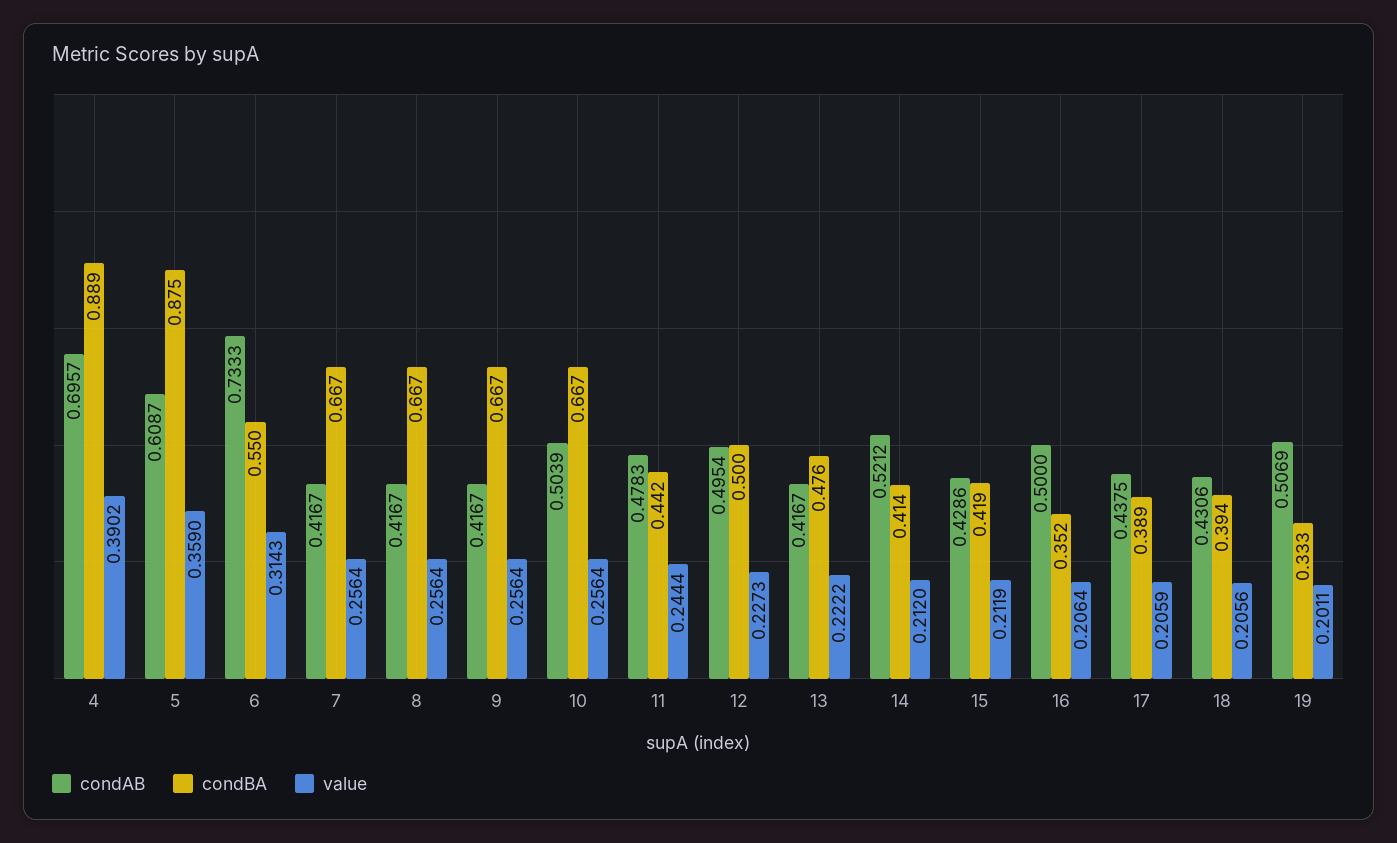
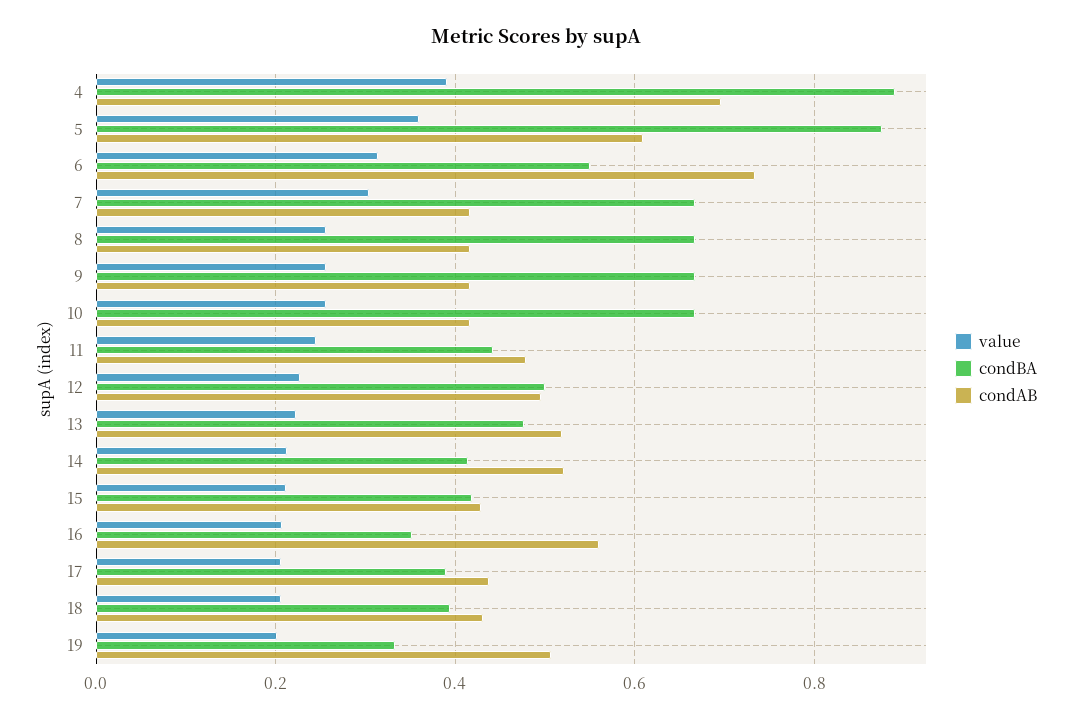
  {
    "condAB": {
      "4": 0.6957,
      "5": 0.6087,
      "6": 0.7333,
      "7": 0.4167,
      "8": 0.4167,
      "9": 0.4167,
-     "10": 0.5039,
+     "10": 0.42,
      "11": 0.4783,
      "12": 0.4954,
-     "13": 0.4167,
+     "13": 0.52,
      "14": 0.5212,
      "15": 0.4286,
-     "16": 0.5,
+     "16": 0.56,
      "17": 0.4375,
      "18": 0.4306,
      "19": 0.5069
    },
    "condBA": {
      "4": 0.889,
      "5": 0.875,
      "6": 0.55,
      "7": 0.667,
      "8": 0.667,
      "9": 0.667,
      "10": 0.667,
      "11": 0.442,
      "12": 0.5,
      "13": 0.476,
      "14": 0.414,
      "15": 0.419,
      "16": 0.352,
      "17": 0.389,
      "18": 0.394,
      "19": 0.333
    },
    "value": {
      "4": 0.3902,
      "5": 0.359,
      "6": 0.3143,
-     "7": 0.2564,
+     "7": 0.3,
      "8": 0.2564,
      "9": 0.2564,
      "10": 0.2564,
      "11": 0.2444,
      "12": 0.2273,
      "13": 0.2222,
      "14": 0.212,
      "15": 0.2119,
      "16": 0.2064,
      "17": 0.2059,
      "18": 0.2056,
      "19": 0.2011
    }
  }

